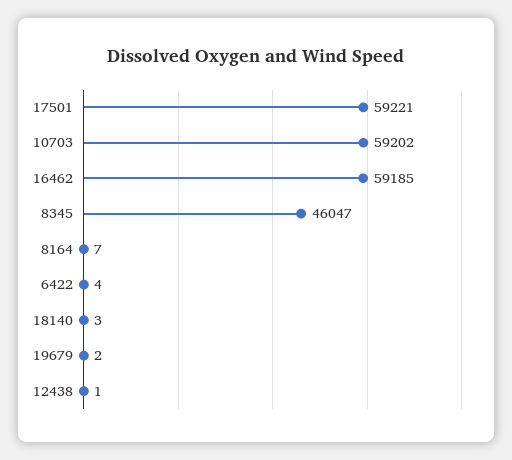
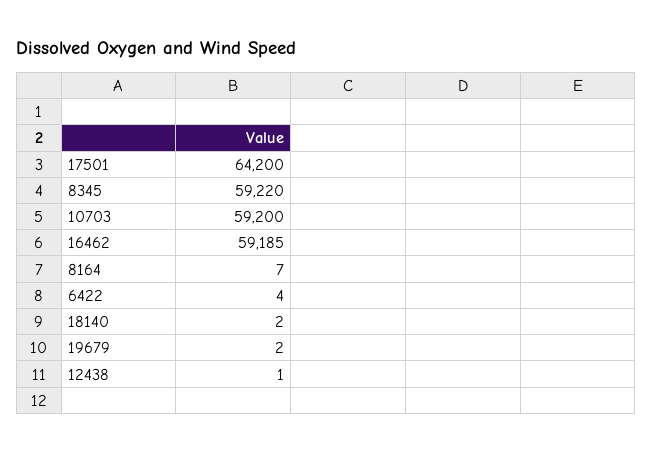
  {
-   "17501": 59221,
+   "17501": 64200,
-   "10703": 59202,
+   "10703": 59200,
    "16462": 59185,
-   "8345": 46047,
+   "8345": 59220,
    "8164": 7,
    "6422": 4,
-   "18140": 3,
+   "18140": 2,
    "19679": 2,
    "12438": 1
  }

